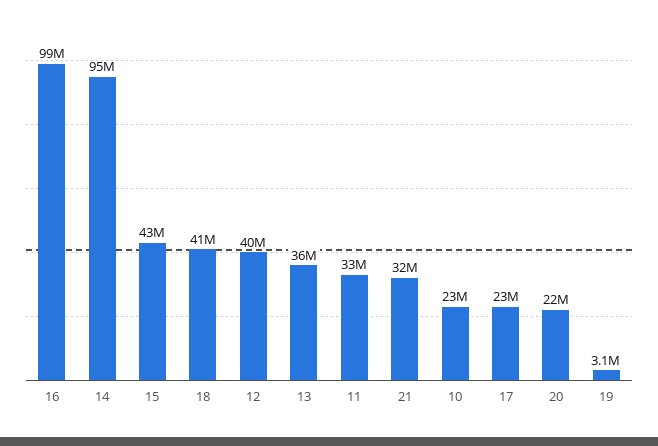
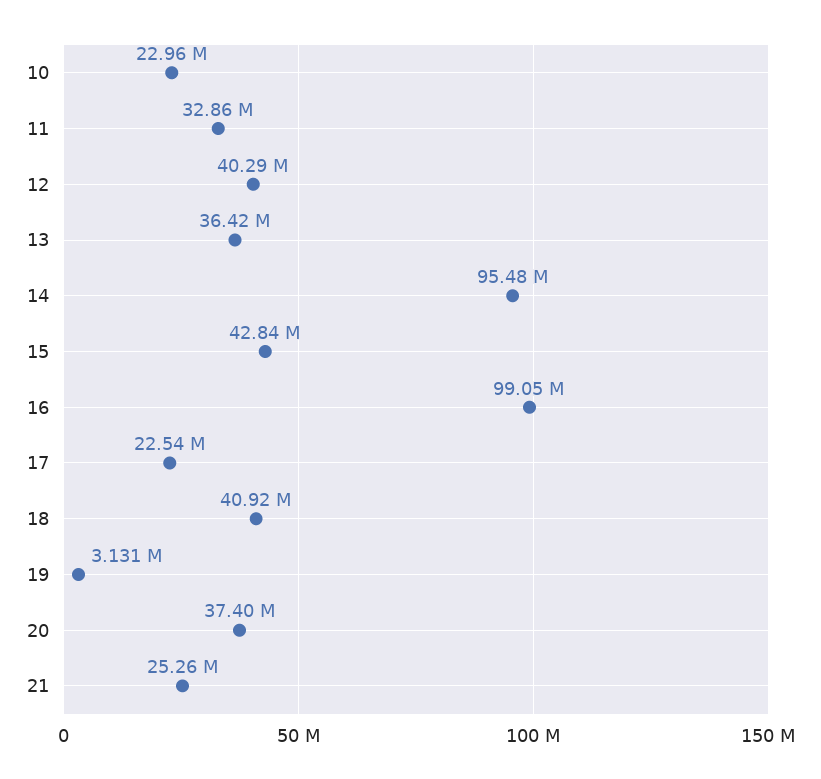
  {
    "16": 99050000,
    "14": 95480000,
    "15": 42840000,
    "18": 40920000,
    "12": 40290000,
    "13": 36420000,
    "11": 32860000,
-   "21": 32000000,
+   "21": 25260000,
    "10": 22960000,
    "17": 22540000,
-   "20": 22000000,
+   "20": 37400000,
    "19": 3131000
  }

